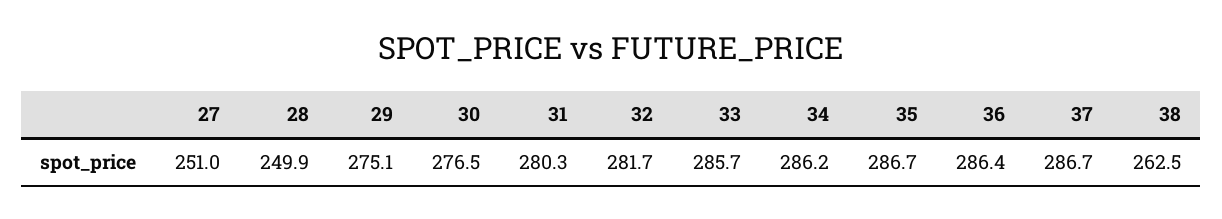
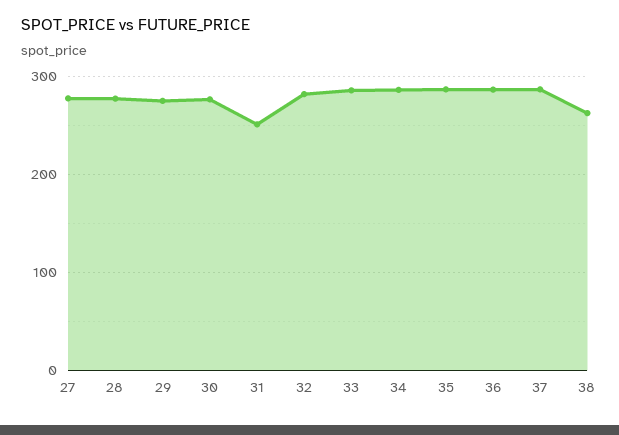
  {
-   "27": 251,
+   "27": 280,
-   "28": 249.9,
+   "28": 280,
    "29": 275.1,
    "30": 276.5,
-   "31": 280.3,
+   "31": 250,
    "32": 281.7,
    "33": 285.7,
    "34": 286.2,
    "35": 286.7,
    "36": 286.4,
    "37": 286.7,
    "38": 262.5
  }

